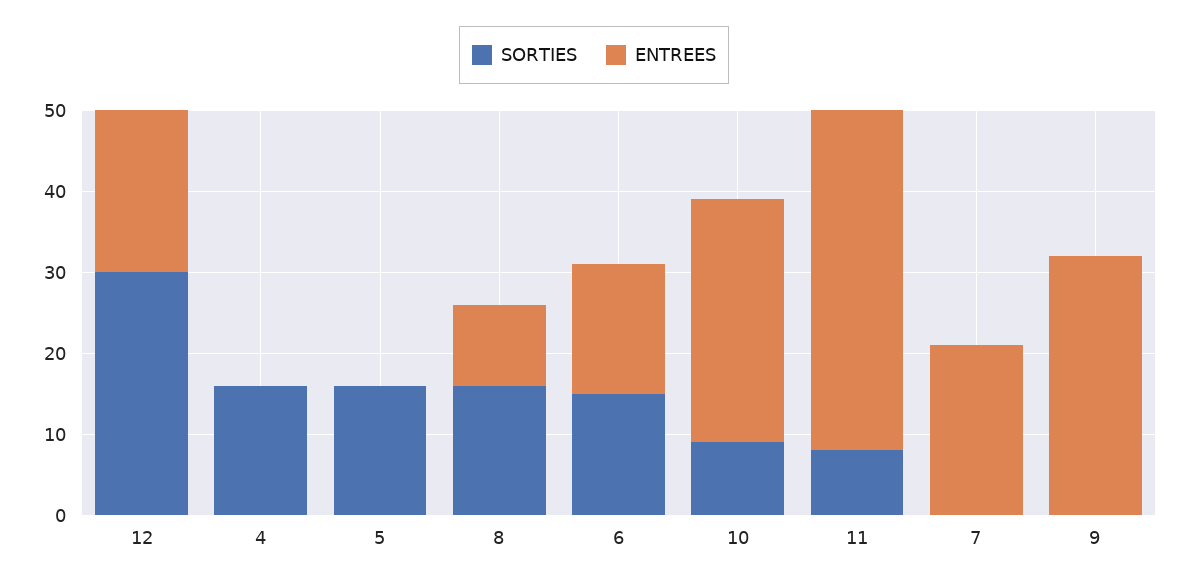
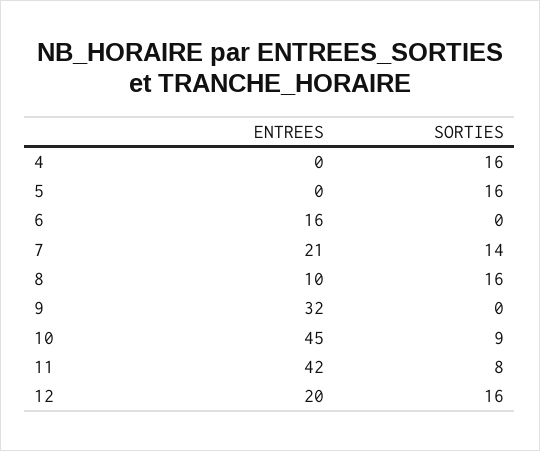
  {
    "SORTIES": {
-     "12": 30,
+     "12": 16,
      "4": 16,
      "5": 16,
      "8": 16,
-     "6": 15,
+     "6": 0,
      "10": 9,
      "11": 8,
-     "7": 0,
+     "7": 14,
      "9": 0
    },
    "ENTREES": {
      "12": 20,
      "4": 0,
      "5": 0,
      "8": 10,
      "6": 16,
-     "10": 30,
+     "10": 45,
      "11": 42,
      "7": 21,
      "9": 32
    }
  }

